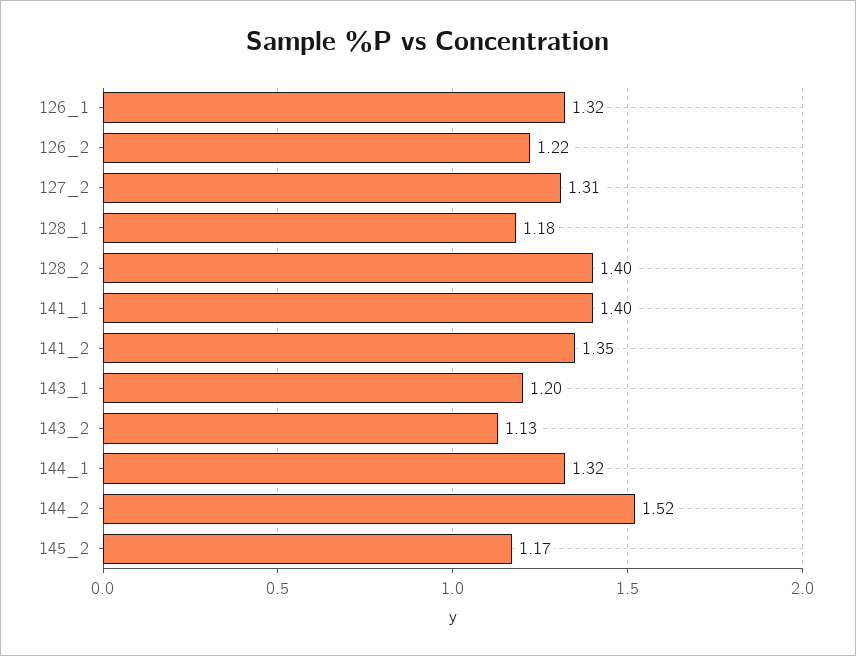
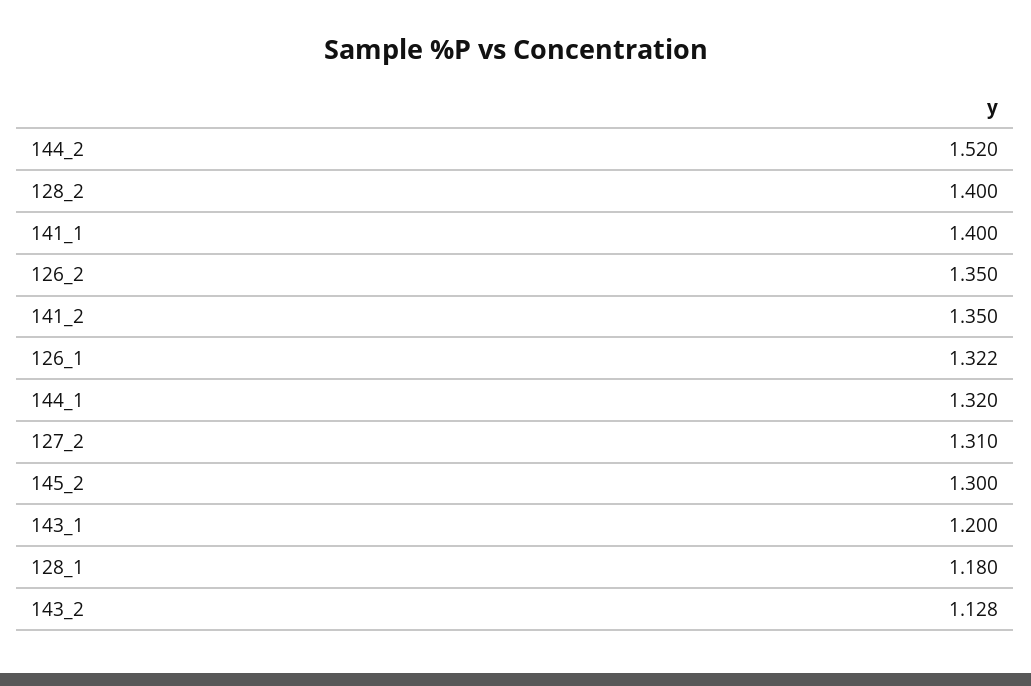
  {
    "126_1": 1.322,
-   "126_2": 1.22,
+   "126_2": 1.35,
    "127_2": 1.31,
    "128_1": 1.18,
    "128_2": 1.4,
    "141_1": 1.4,
    "141_2": 1.35,
    "143_1": 1.2,
    "143_2": 1.128,
    "144_1": 1.32,
    "144_2": 1.52,
-   "145_2": 1.17
+   "145_2": 1.3
  }

